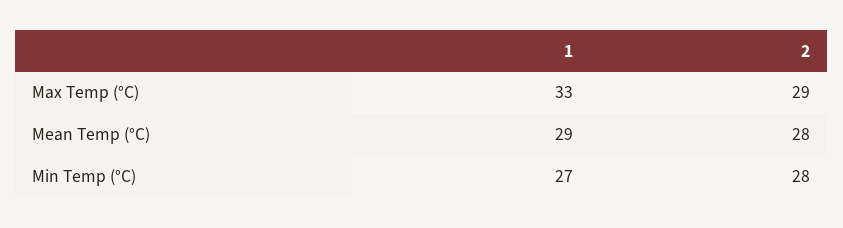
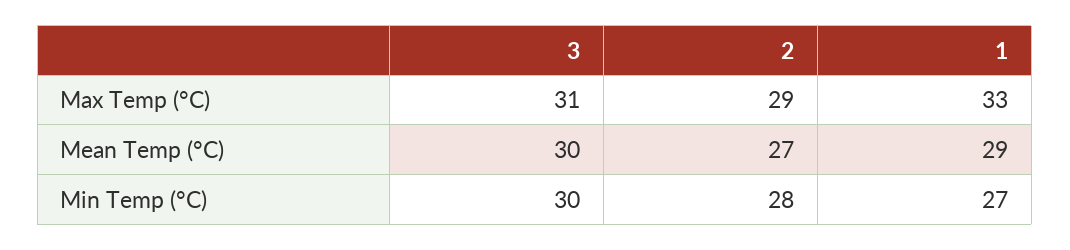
  {
    "1": {
      "Max Temp (°C)": 33,
      "Mean Temp (°C)": 29,
      "Min Temp (°C)": 27
    },
    "2": {
      "Max Temp (°C)": 29,
-     "Mean Temp (°C)": 28,
+     "Mean Temp (°C)": 27,
      "Min Temp (°C)": 28
-   }
+   },
+   "3": {
+     "Max Temp (°C)": 31,
+     "Mean Temp (°C)": 30,
+     "Min Temp (°C)": 30
+   }
  }

